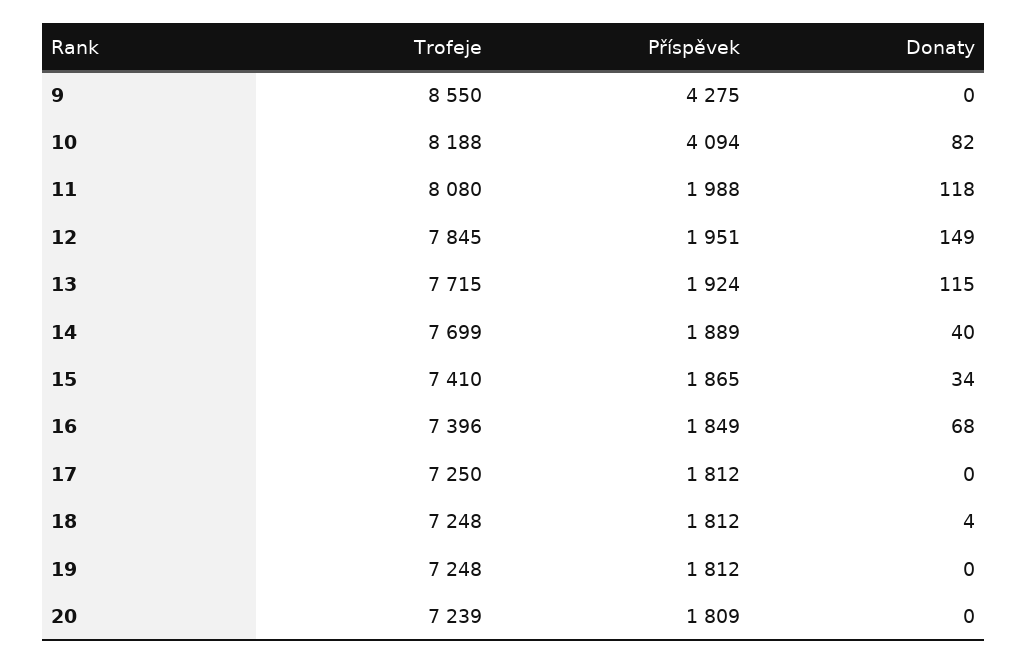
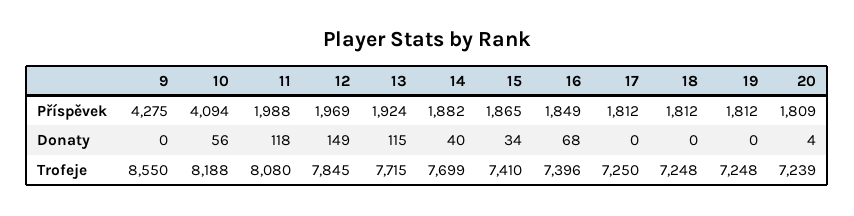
  {
    "Trofeje": {
      "9": 8550,
      "10": 8188,
      "11": 8080,
      "12": 7845,
      "13": 7715,
      "14": 7699,
      "15": 7410,
      "16": 7396,
      "17": 7250,
      "18": 7248,
      "19": 7248,
      "20": 7239
    },
    "Příspěvek": {
      "9": 4275,
      "10": 4094,
      "11": 1988,
-     "12": 1951,
+     "12": 1969,
      "13": 1924,
-     "14": 1889,
+     "14": 1882,
      "15": 1865,
      "16": 1849,
      "17": 1812,
      "18": 1812,
      "19": 1812,
      "20": 1809
    },
    "Donaty": {
      "9": 0,
-     "10": 82,
+     "10": 56,
      "11": 118,
      "12": 149,
      "13": 115,
      "14": 40,
      "15": 34,
      "16": 68,
      "17": 0,
-     "18": 4,
+     "18": 0,
      "19": 0,
-     "20": 0
+     "20": 4
    }
  }

